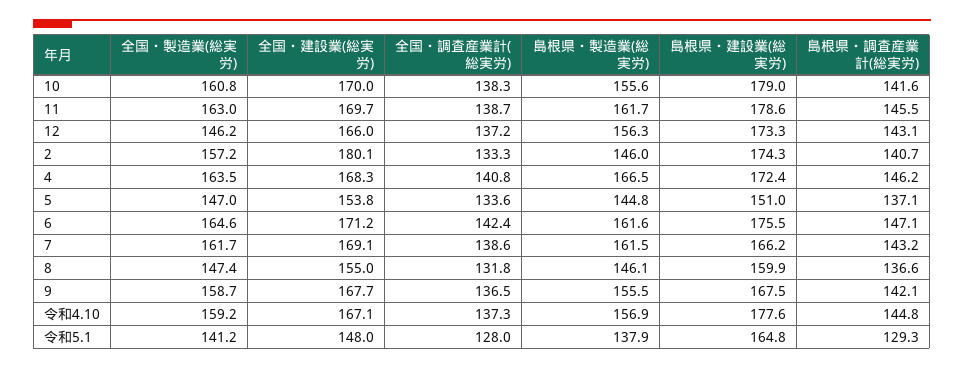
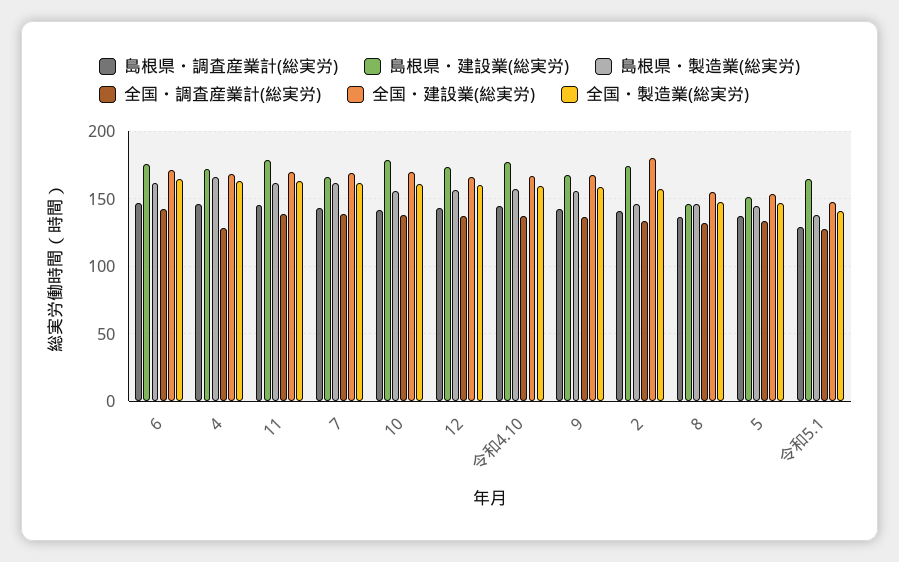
  {
    "全国・製造業(総実労)": {
      "10": 160.8,
      "11": 163,
-     "12": 146.2,
+     "12": 160,
      "2": 157.2,
      "4": 163.5,
      "5": 147,
      "6": 164.6,
      "7": 161.7,
      "8": 147.4,
      "9": 158.7,
      "令和4.10": 159.2,
      "令和5.1": 141.2
    },
    "全国・建設業(総実労)": {
      "10": 170,
      "11": 169.7,
      "12": 166,
      "2": 180.1,
      "4": 168.3,
      "5": 153.8,
      "6": 171.2,
      "7": 169.1,
      "8": 155,
      "9": 167.7,
      "令和4.10": 167.1,
      "令和5.1": 148
    },
    "全国・調査産業計(総実労)": {
      "10": 138.3,
      "11": 138.7,
      "12": 137.2,
      "2": 133.3,
-     "4": 140.8,
+     "4": 130,
      "5": 133.6,
      "6": 142.4,
      "7": 138.6,
      "8": 131.8,
      "9": 136.5,
      "令和4.10": 137.3,
      "令和5.1": 128
    },
    "島根県・製造業(総実労)": {
      "10": 155.6,
      "11": 161.7,
      "12": 156.3,
      "2": 146,
      "4": 166.5,
      "5": 144.8,
      "6": 161.6,
      "7": 161.5,
      "8": 146.1,
      "9": 155.5,
      "令和4.10": 156.9,
      "令和5.1": 137.9
    },
    "島根県・建設業(総実労)": {
      "10": 179,
      "11": 178.6,
      "12": 173.3,
      "2": 174.3,
      "4": 172.4,
      "5": 151,
      "6": 175.5,
      "7": 166.2,
-     "8": 159.9,
+     "8": 145,
      "9": 167.5,
      "令和4.10": 177.6,
      "令和5.1": 164.8
    },
    "島根県・調査産業計(総実労)": {
      "10": 141.6,
      "11": 145.5,
      "12": 143.1,
      "2": 140.7,
      "4": 146.2,
      "5": 137.1,
      "6": 147.1,
      "7": 143.2,
      "8": 136.6,
      "9": 142.1,
      "令和4.10": 144.8,
      "令和5.1": 129.3
    }
  }

